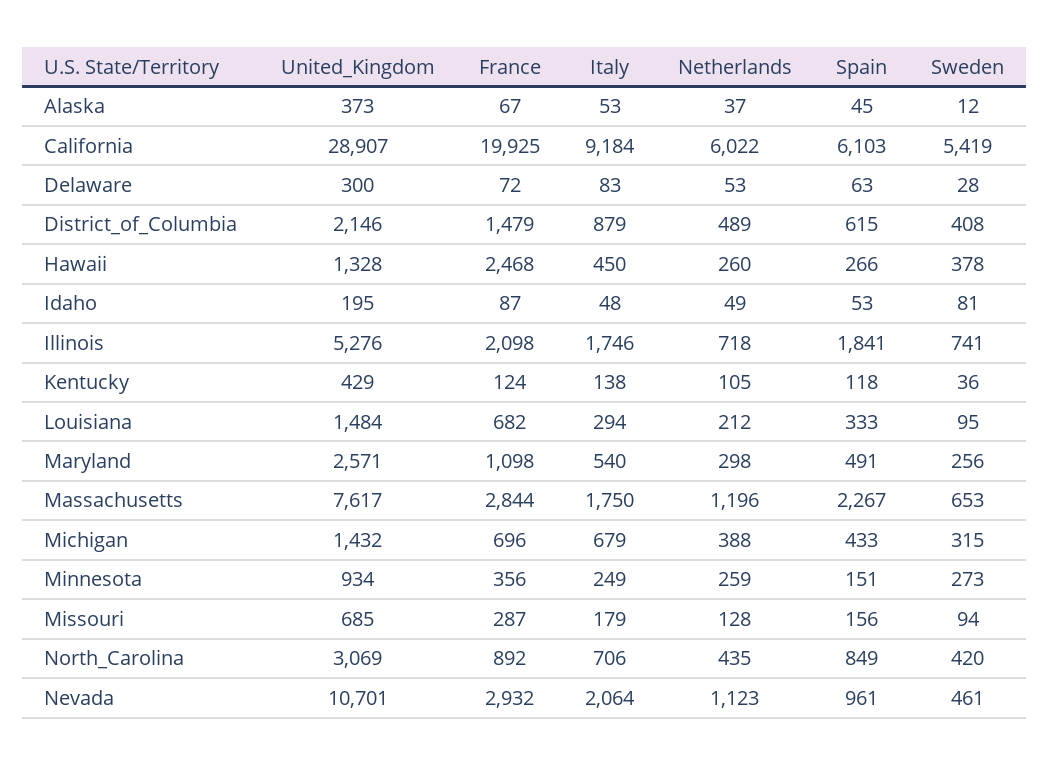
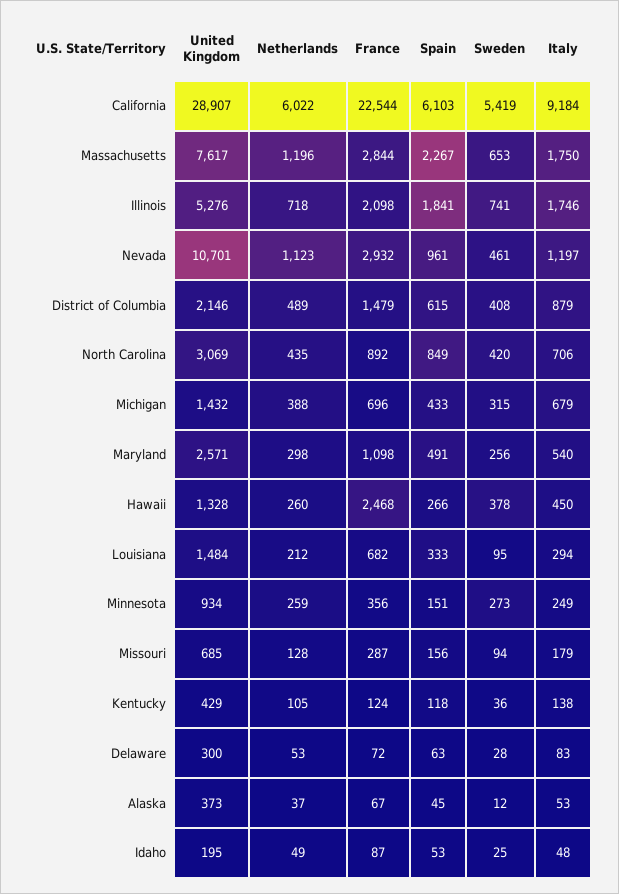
  {
    "United_Kingdom": {
      "Alaska": 373,
      "California": 28907,
      "Delaware": 300,
      "District_of_Columbia": 2146,
      "Hawaii": 1328,
      "Idaho": 195,
      "Illinois": 5276,
      "Kentucky": 429,
      "Louisiana": 1484,
      "Maryland": 2571,
      "Massachusetts": 7617,
      "Michigan": 1432,
      "Minnesota": 934,
      "Missouri": 685,
      "North_Carolina": 3069,
      "Nevada": 10701
    },
    "France": {
      "Alaska": 67,
-     "California": 19925,
+     "California": 22544,
      "Delaware": 72,
      "District_of_Columbia": 1479,
      "Hawaii": 2468,
      "Idaho": 87,
      "Illinois": 2098,
      "Kentucky": 124,
      "Louisiana": 682,
      "Maryland": 1098,
      "Massachusetts": 2844,
      "Michigan": 696,
      "Minnesota": 356,
      "Missouri": 287,
      "North_Carolina": 892,
      "Nevada": 2932
    },
    "Italy": {
      "Alaska": 53,
      "California": 9184,
      "Delaware": 83,
      "District_of_Columbia": 879,
      "Hawaii": 450,
      "Idaho": 48,
      "Illinois": 1746,
      "Kentucky": 138,
      "Louisiana": 294,
      "Maryland": 540,
      "Massachusetts": 1750,
      "Michigan": 679,
      "Minnesota": 249,
      "Missouri": 179,
      "North_Carolina": 706,
-     "Nevada": 2064
+     "Nevada": 1197
    },
    "Netherlands": {
      "Alaska": 37,
      "California": 6022,
      "Delaware": 53,
      "District_of_Columbia": 489,
      "Hawaii": 260,
      "Idaho": 49,
      "Illinois": 718,
      "Kentucky": 105,
      "Louisiana": 212,
      "Maryland": 298,
      "Massachusetts": 1196,
      "Michigan": 388,
      "Minnesota": 259,
      "Missouri": 128,
      "North_Carolina": 435,
      "Nevada": 1123
    },
    "Spain": {
      "Alaska": 45,
      "California": 6103,
      "Delaware": 63,
      "District_of_Columbia": 615,
      "Hawaii": 266,
      "Idaho": 53,
      "Illinois": 1841,
      "Kentucky": 118,
      "Louisiana": 333,
      "Maryland": 491,
      "Massachusetts": 2267,
      "Michigan": 433,
      "Minnesota": 151,
      "Missouri": 156,
      "North_Carolina": 849,
      "Nevada": 961
    },
    "Sweden": {
      "Alaska": 12,
      "California": 5419,
      "Delaware": 28,
      "District_of_Columbia": 408,
      "Hawaii": 378,
-     "Idaho": 81,
+     "Idaho": 25,
      "Illinois": 741,
      "Kentucky": 36,
      "Louisiana": 95,
      "Maryland": 256,
      "Massachusetts": 653,
      "Michigan": 315,
      "Minnesota": 273,
      "Missouri": 94,
      "North_Carolina": 420,
      "Nevada": 461
    }
  }

